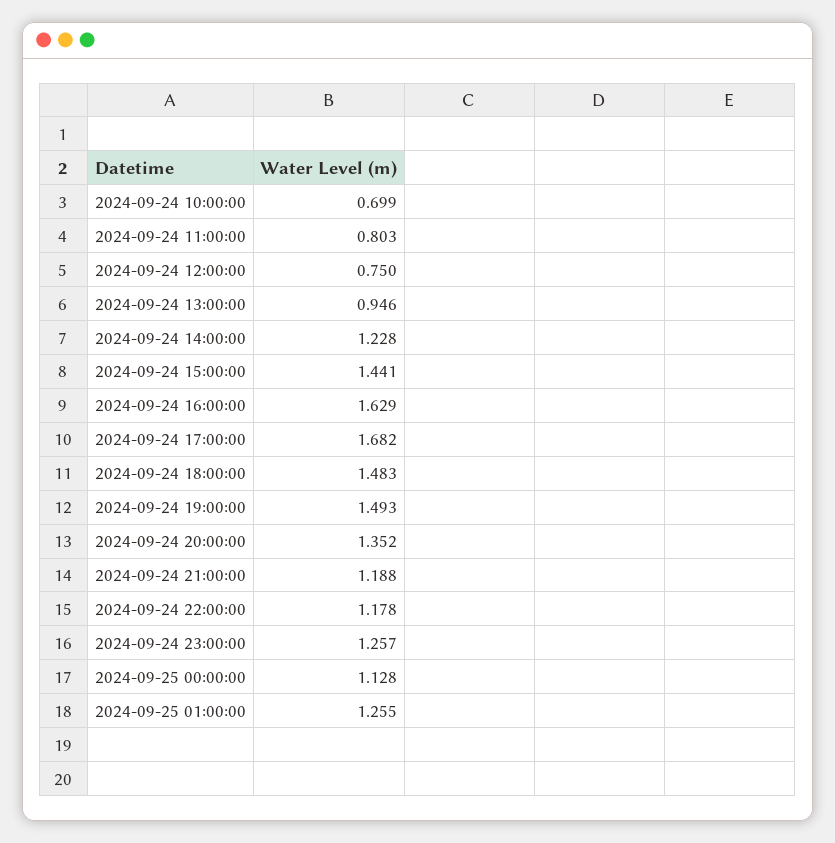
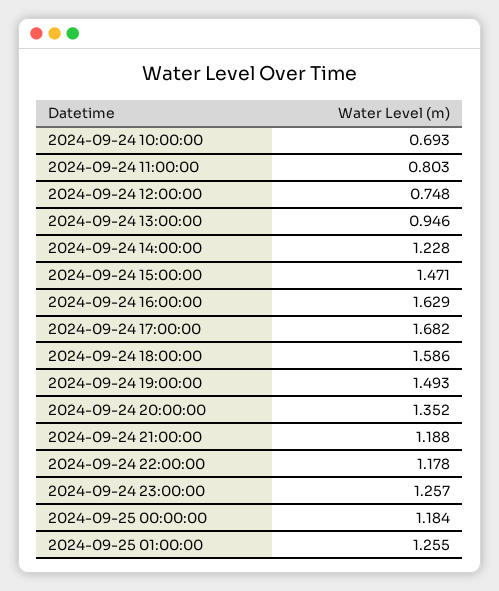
  {
-   "2024-09-24 10:00:00": 0.699,
+   "2024-09-24 10:00:00": 0.693,
    "2024-09-24 11:00:00": 0.803,
-   "2024-09-24 12:00:00": 0.75,
+   "2024-09-24 12:00:00": 0.748,
    "2024-09-24 13:00:00": 0.946,
    "2024-09-24 14:00:00": 1.228,
-   "2024-09-24 15:00:00": 1.441,
+   "2024-09-24 15:00:00": 1.471,
    "2024-09-24 16:00:00": 1.629,
    "2024-09-24 17:00:00": 1.682,
-   "2024-09-24 18:00:00": 1.483,
+   "2024-09-24 18:00:00": 1.586,
    "2024-09-24 19:00:00": 1.493,
    "2024-09-24 20:00:00": 1.352,
    "2024-09-24 21:00:00": 1.188,
    "2024-09-24 22:00:00": 1.178,
    "2024-09-24 23:00:00": 1.257,
-   "2024-09-25 00:00:00": 1.128,
+   "2024-09-25 00:00:00": 1.184,
    "2024-09-25 01:00:00": 1.255
  }

